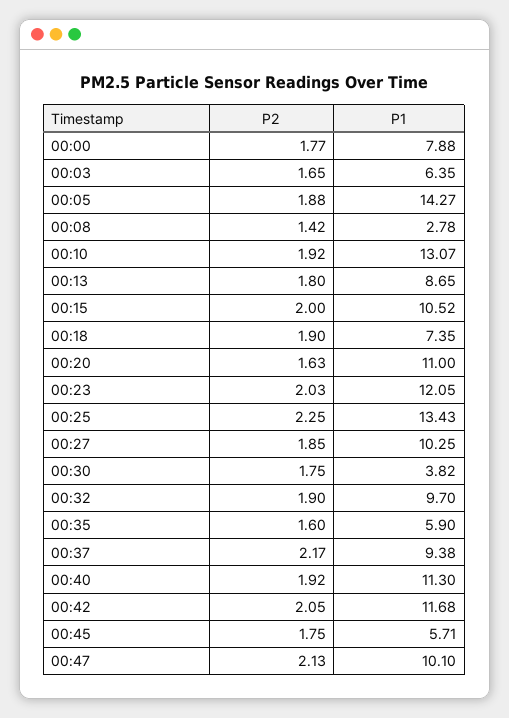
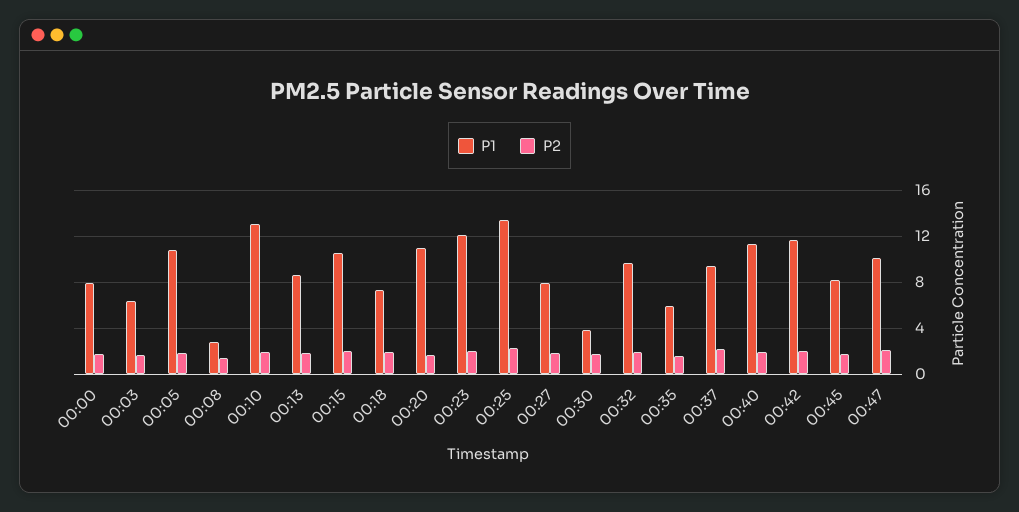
  {
    "P2": {
      "00:00": 1.77,
      "00:03": 1.65,
      "00:05": 1.88,
      "00:08": 1.42,
      "00:10": 1.92,
      "00:13": 1.8,
      "00:15": 2,
      "00:18": 1.9,
      "00:20": 1.63,
      "00:23": 2.03,
      "00:25": 2.25,
      "00:27": 1.85,
      "00:30": 1.75,
      "00:32": 1.9,
      "00:35": 1.6,
      "00:37": 2.17,
      "00:40": 1.92,
      "00:42": 2.05,
      "00:45": 1.75,
      "00:47": 2.13
    },
    "P1": {
      "00:00": 7.88,
      "00:03": 6.35,
-     "00:05": 14.27,
+     "00:05": 11,
      "00:08": 2.78,
      "00:10": 13.07,
      "00:13": 8.65,
      "00:15": 10.52,
      "00:18": 7.35,
      "00:20": 11,
      "00:23": 12.05,
      "00:25": 13.43,
-     "00:27": 10.25,
+     "00:27": 8,
      "00:30": 3.82,
      "00:32": 9.7,
      "00:35": 5.9,
      "00:37": 9.38,
      "00:40": 11.3,
      "00:42": 11.68,
-     "00:45": 5.71,
+     "00:45": 8,
      "00:47": 10.1
    }
  }

